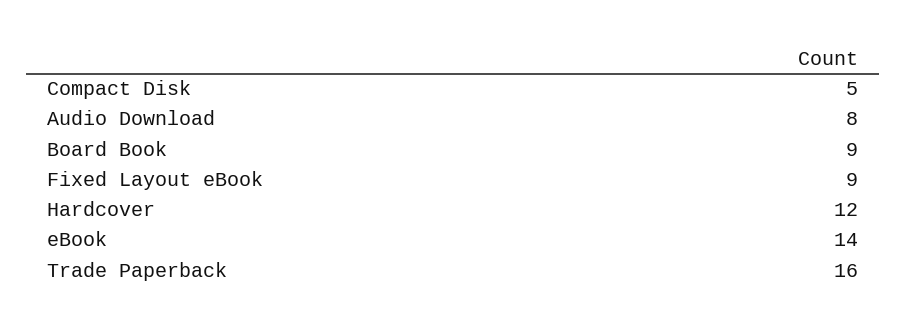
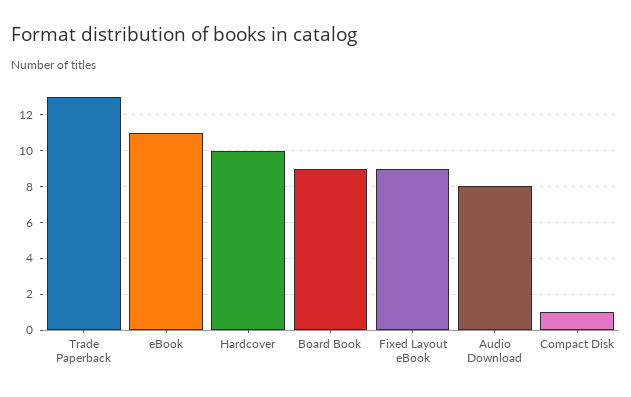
  {
-   "Compact Disk": 5,
+   "Compact Disk": 1,
    "Audio Download": 8,
    "Board Book": 9,
    "Fixed Layout eBook": 9,
-   "Hardcover": 12,
+   "Hardcover": 10,
-   "eBook": 14,
+   "eBook": 11,
-   "Trade Paperback": 16
+   "Trade Paperback": 13
  }

